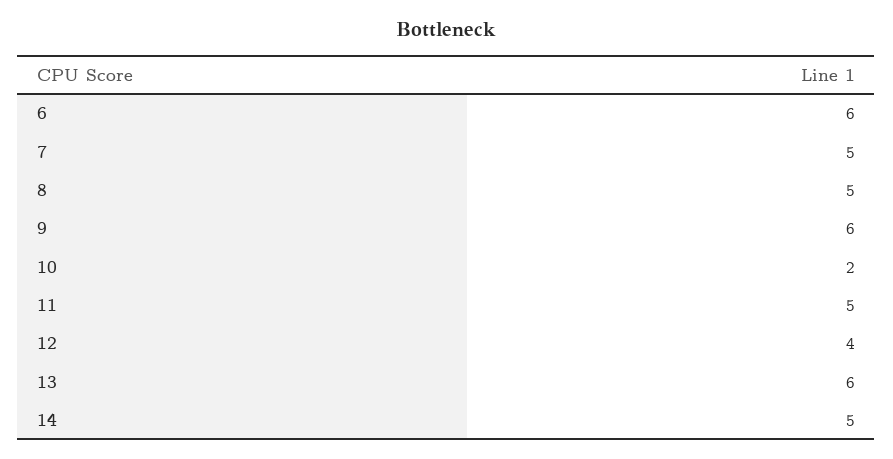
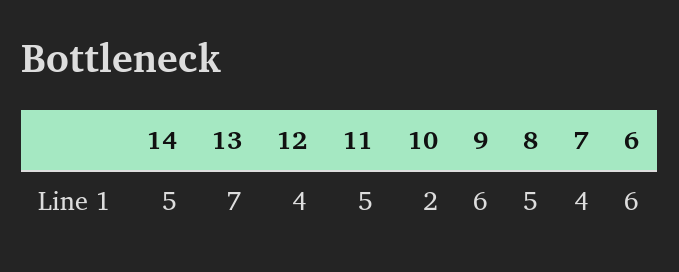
  {
    "6": 6,
-   "7": 5,
+   "7": 4,
    "8": 5,
    "9": 6,
    "10": 2,
    "11": 5,
    "12": 4,
-   "13": 6,
+   "13": 7,
    "14": 5
  }

